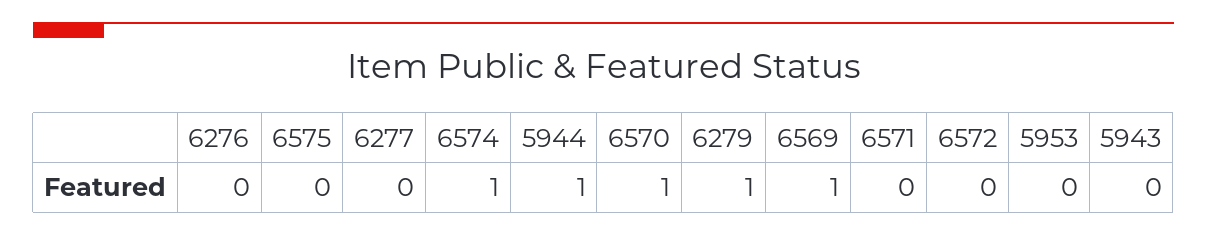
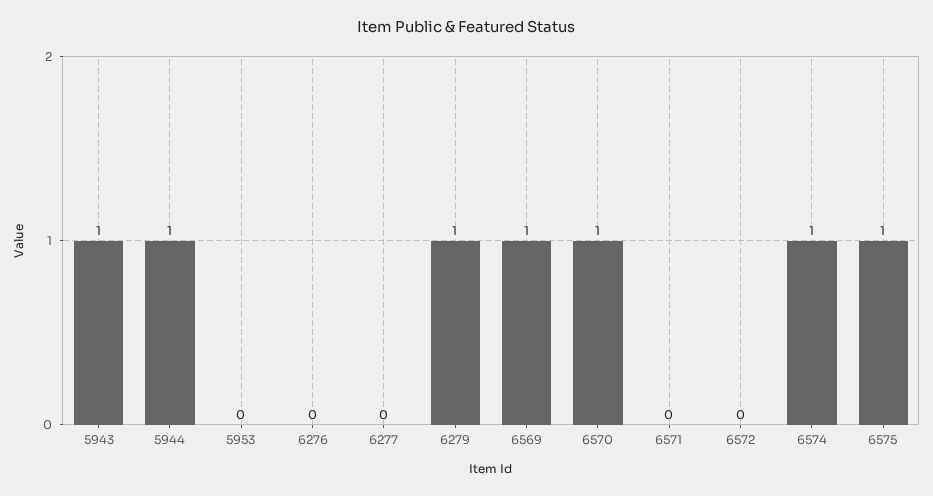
  {
    "6276": 0,
-   "6575": 0,
+   "6575": 1,
    "6277": 0,
    "6574": 1,
    "5944": 1,
    "6570": 1,
    "6279": 1,
    "6569": 1,
    "6571": 0,
    "6572": 0,
    "5953": 0,
-   "5943": 0
+   "5943": 1
  }

